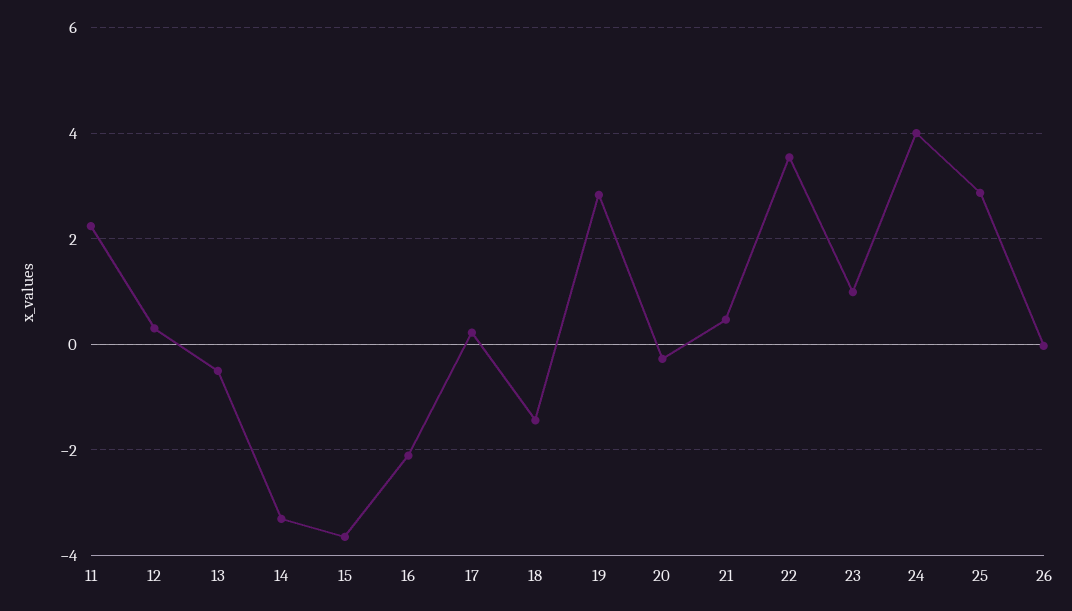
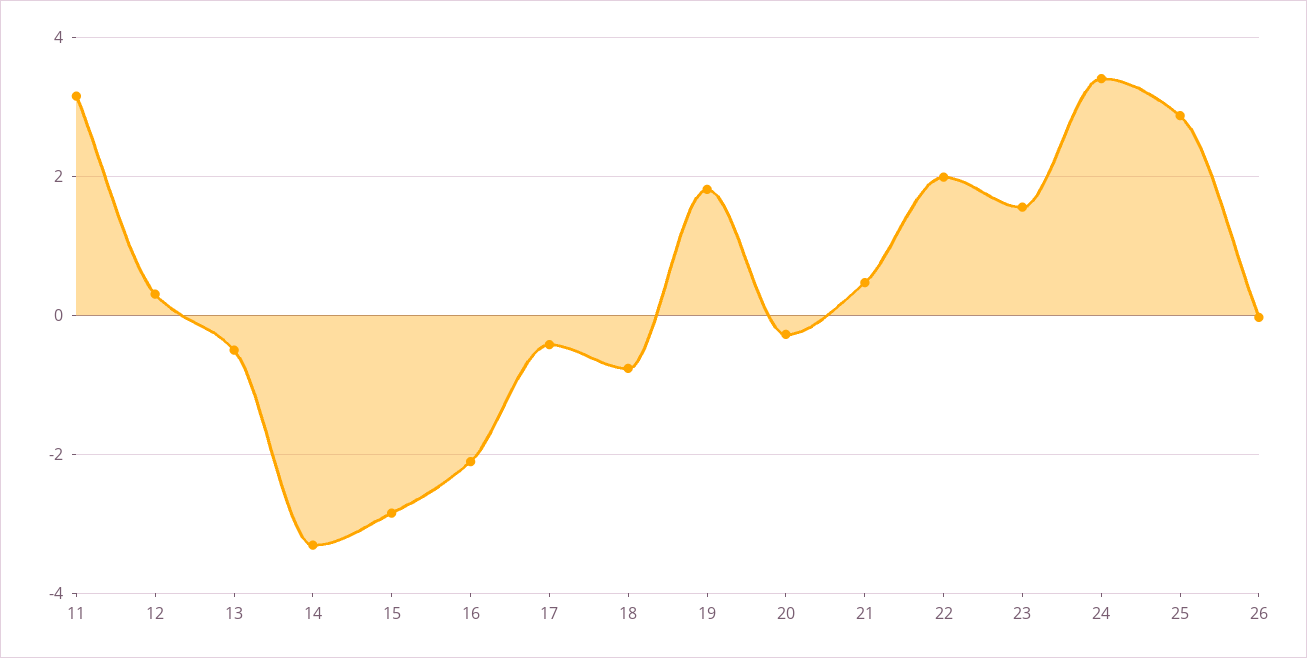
  {
-   "11": 2.2,
+   "11": 3.2,
    "12": 0.4,
    "13": -0.6,
    "14": -3.4,
-   "15": -3.6,
+   "15": -2.8,
    "16": -2.2,
-   "17": 0.2,
+   "17": -0.4,
-   "18": -1.4,
+   "18": -0.8,
-   "19": 2.8,
+   "19": 1.8,
    "20": -0.2,
    "21": 0.4,
-   "22": 3.6,
+   "22": 2,
-   "23": 1,
+   "23": 1.6,
-   "24": 4,
+   "24": 3.4,
    "25": 2.8,
    "26": 0
  }

